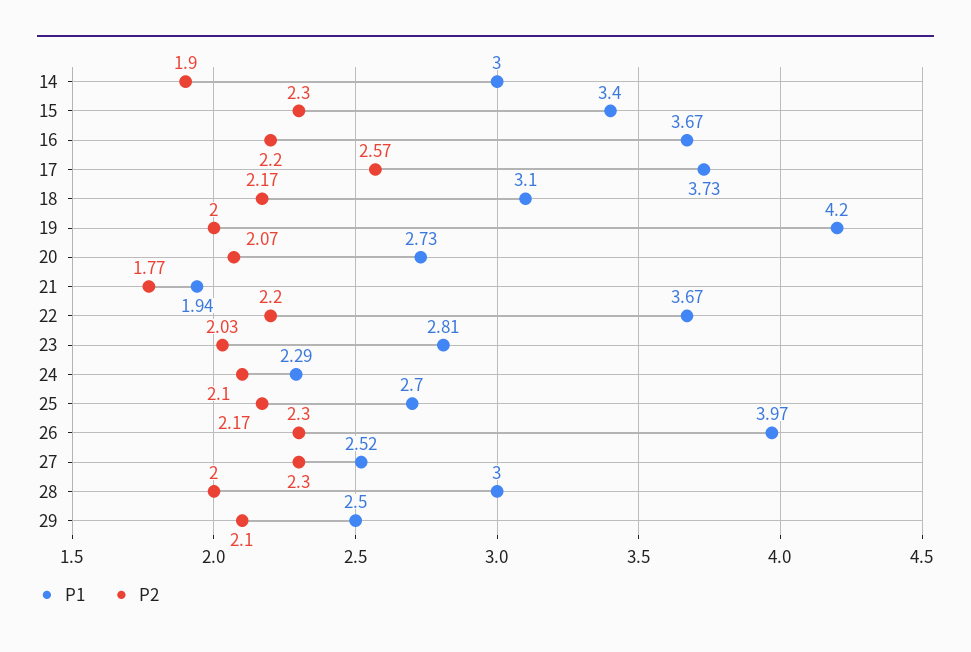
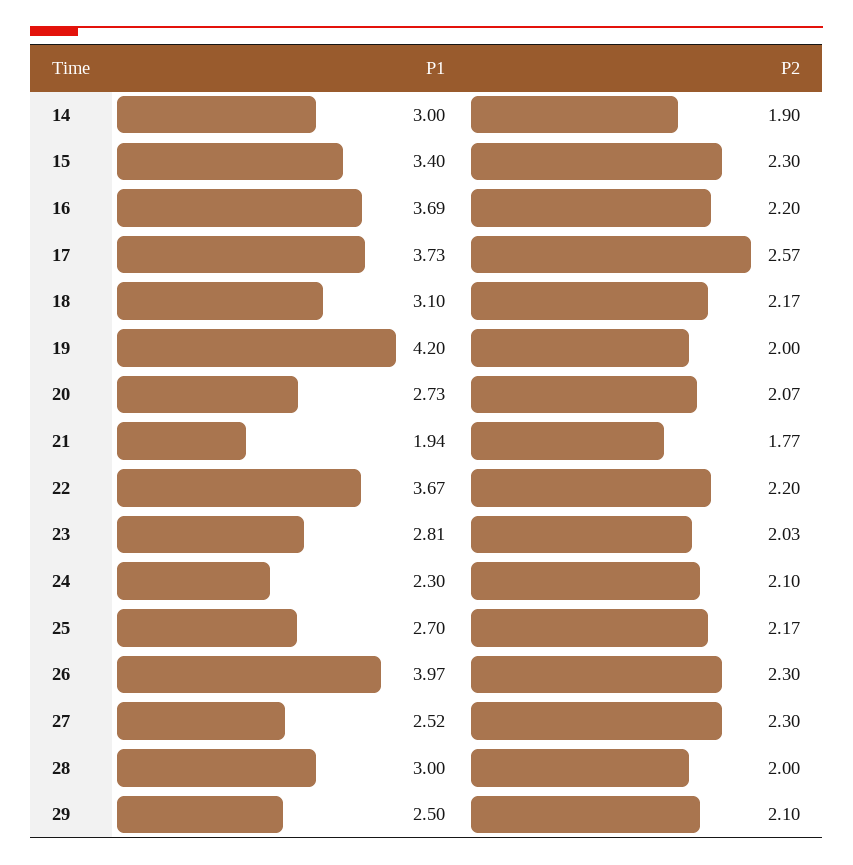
  {
    "P1": {
      "14": 3,
      "15": 3.4,
-     "16": 3.67,
+     "16": 3.69,
      "17": 3.73,
      "18": 3.1,
      "19": 4.2,
      "20": 2.73,
      "21": 1.94,
      "22": 3.67,
      "23": 2.81,
-     "24": 2.29,
+     "24": 2.3,
      "25": 2.7,
      "26": 3.97,
      "27": 2.52,
      "28": 3,
      "29": 2.5
    },
    "P2": {
      "14": 1.9,
      "15": 2.3,
      "16": 2.2,
      "17": 2.57,
      "18": 2.17,
      "19": 2,
      "20": 2.07,
      "21": 1.77,
      "22": 2.2,
      "23": 2.03,
      "24": 2.1,
      "25": 2.17,
      "26": 2.3,
      "27": 2.3,
      "28": 2,
      "29": 2.1
    }
  }

